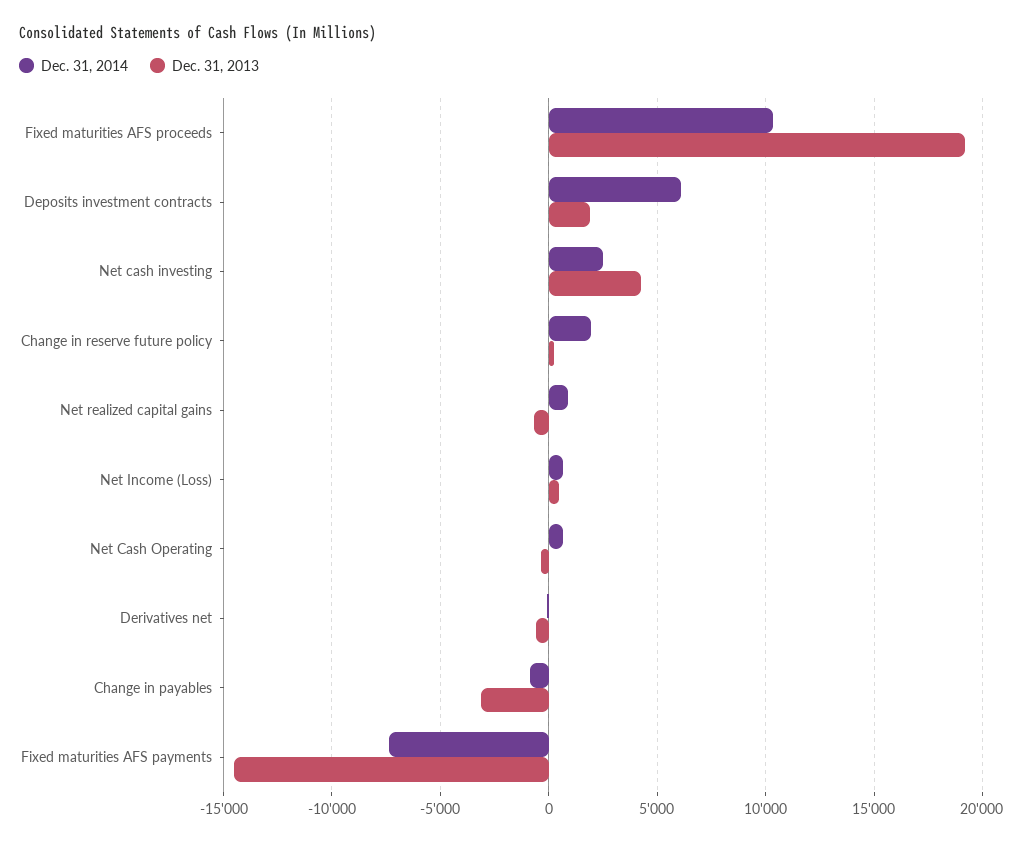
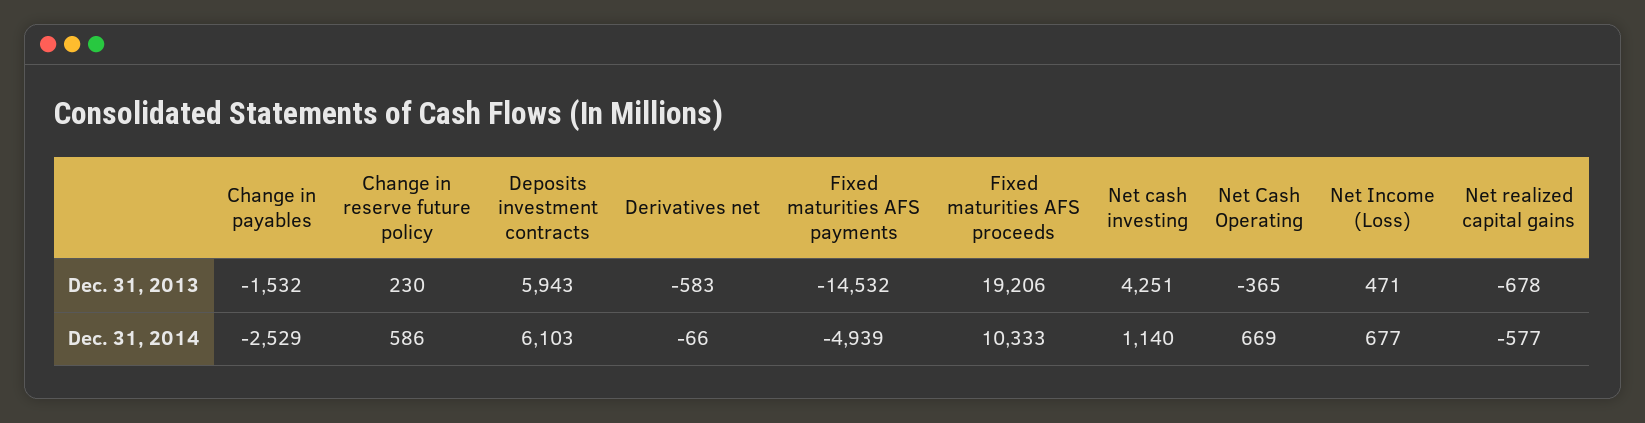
  {
    "Dec. 31, 2014": {
      "Fixed maturities AFS proceeds": 10333,
      "Deposits investment contracts": 6103,
-     "Net cash investing": 2500,
+     "Net cash investing": 1140,
-     "Change in reserve future policy": 2000,
+     "Change in reserve future policy": 586,
-     "Net realized capital gains": 1000,
+     "Net realized capital gains": -577,
      "Net Income (Loss)": 677,
      "Net Cash Operating": 669,
      "Derivatives net": -66,
-     "Change in payables": -1000,
+     "Change in payables": -2529,
-     "Fixed maturities AFS payments": -7500
+     "Fixed maturities AFS payments": -4939
    },
    "Dec. 31, 2013": {
      "Fixed maturities AFS proceeds": 19206,
-     "Deposits investment contracts": 2000,
+     "Deposits investment contracts": 5943,
      "Net cash investing": 4251,
      "Change in reserve future policy": 230,
      "Net realized capital gains": -678,
      "Net Income (Loss)": 471,
      "Net Cash Operating": -365,
      "Derivatives net": -583,
-     "Change in payables": -3000,
+     "Change in payables": -1532,
      "Fixed maturities AFS payments": -14532
    }
  }

